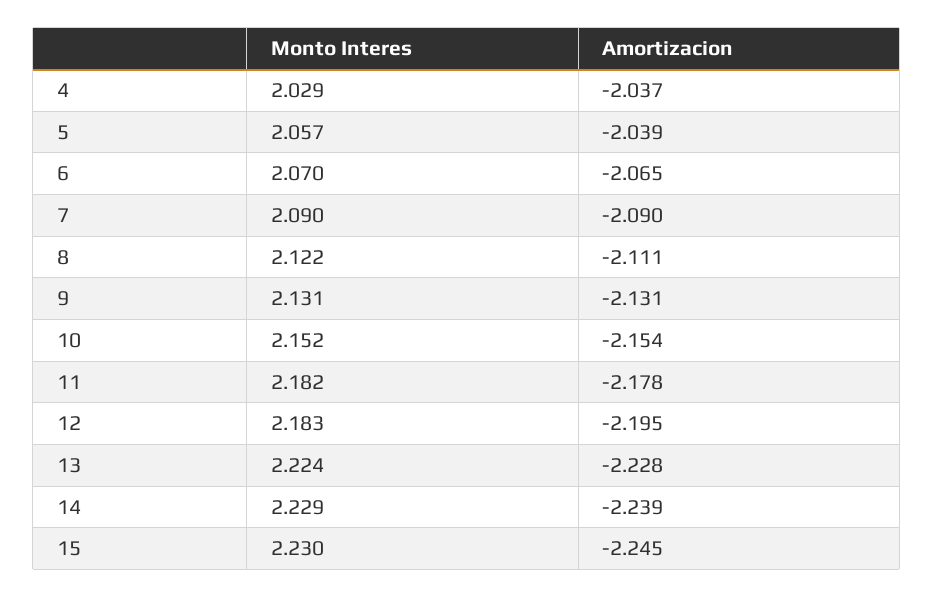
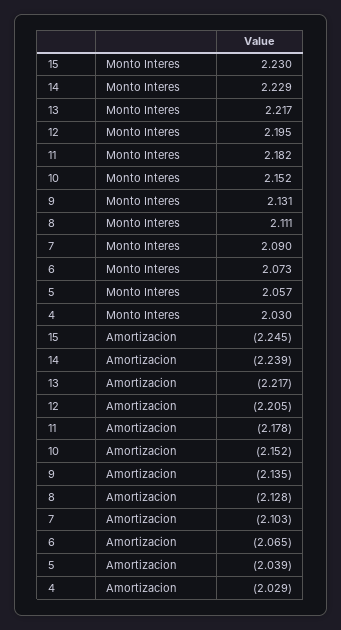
  {
    "Monto Interes": {
-     "4": 2.029,
+     "4": 2.03,
      "5": 2.057,
-     "6": 2.07,
+     "6": 2.073,
      "7": 2.09,
-     "8": 2.122,
+     "8": 2.111,
      "9": 2.131,
      "10": 2.152,
      "11": 2.182,
-     "12": 2.183,
+     "12": 2.195,
-     "13": 2.224,
+     "13": 2.217,
      "14": 2.229,
      "15": 2.23
    },
    "Amortizacion": {
-     "4": -2.037,
+     "4": -2.029,
      "5": -2.039,
      "6": -2.065,
-     "7": -2.09,
+     "7": -2.103,
-     "8": -2.111,
+     "8": -2.128,
-     "9": -2.131,
+     "9": -2.135,
-     "10": -2.154,
+     "10": -2.152,
      "11": -2.178,
-     "12": -2.195,
+     "12": -2.205,
-     "13": -2.228,
+     "13": -2.217,
      "14": -2.239,
      "15": -2.245
    }
  }

